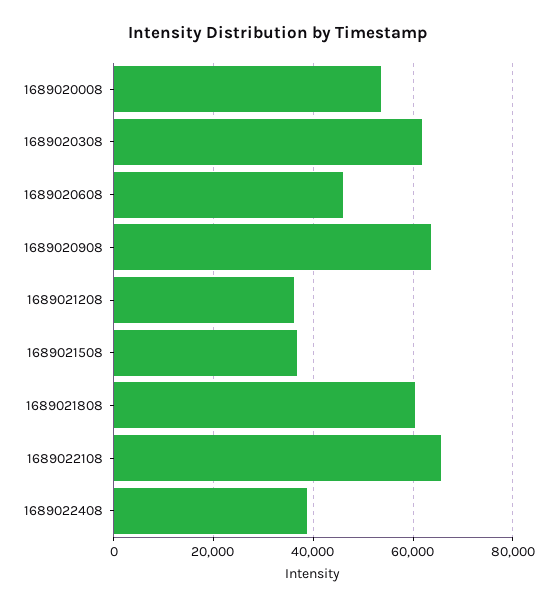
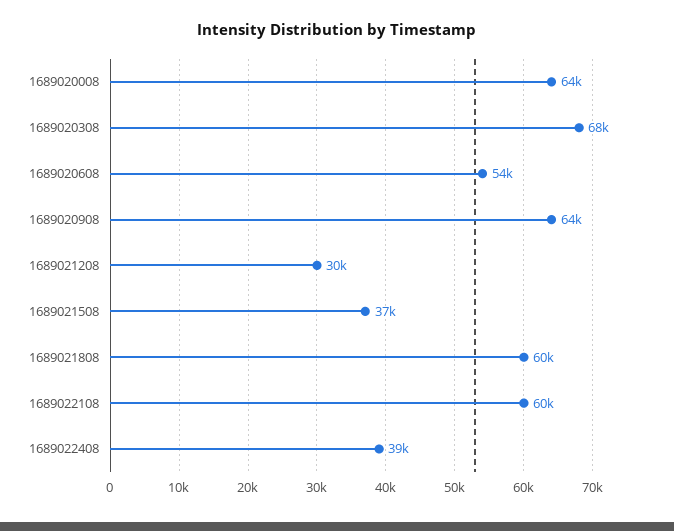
  {
-   "1689020008": 54000,
+   "1689020008": 64000,
-   "1689020308": 62000,
+   "1689020308": 68000,
-   "1689020608": 46000,
+   "1689020608": 54000,
    "1689020908": 64000,
-   "1689021208": 36000,
+   "1689021208": 30000,
    "1689021508": 37000,
    "1689021808": 60000,
-   "1689022108": 66000,
+   "1689022108": 60000,
    "1689022408": 39000
  }

